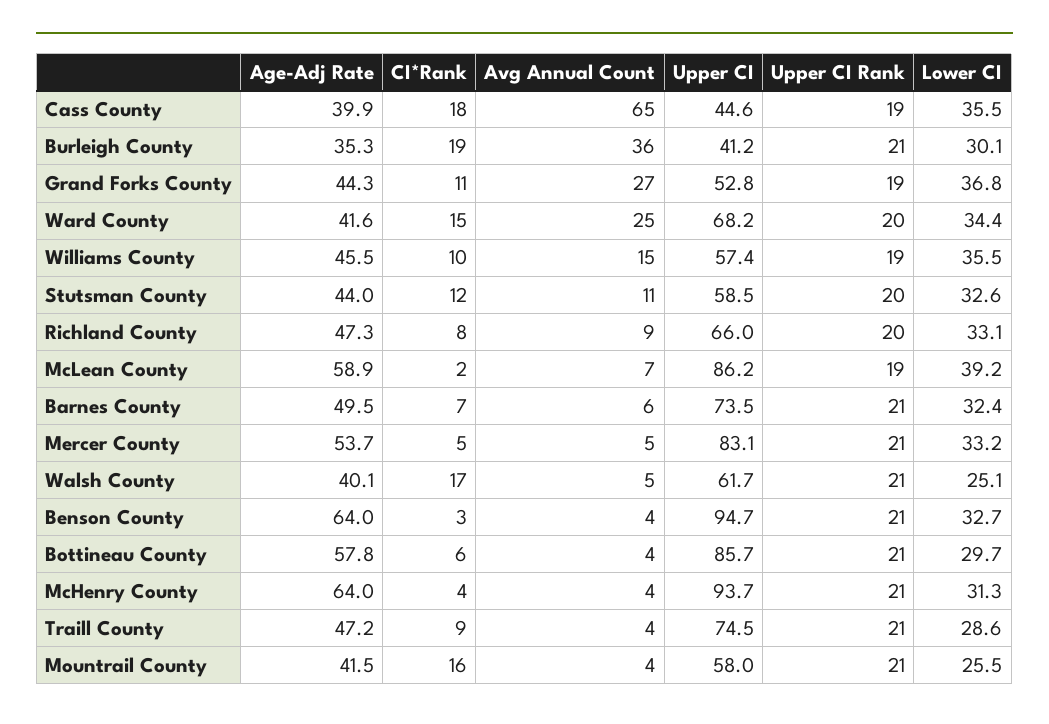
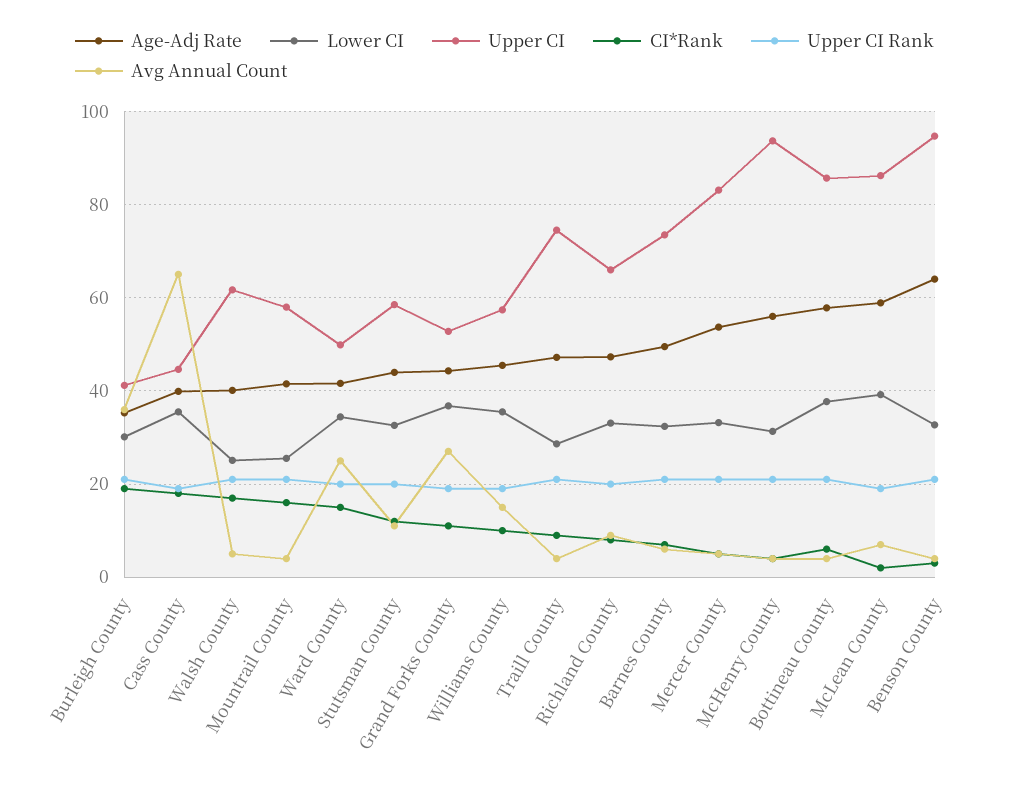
  {
    "Age-Adj Rate": {
      "Cass County": 39.9,
      "Burleigh County": 35.3,
      "Grand Forks County": 44.3,
      "Ward County": 41.6,
      "Williams County": 45.5,
      "Stutsman County": 44,
      "Richland County": 47.3,
      "McLean County": 58.9,
      "Barnes County": 49.5,
      "Mercer County": 53.7,
      "Walsh County": 40.1,
      "Benson County": 64,
      "Bottineau County": 57.8,
-     "McHenry County": 64,
+     "McHenry County": 56,
      "Traill County": 47.2,
      "Mountrail County": 41.5
    },
    "CI*Rank": {
      "Cass County": 18,
      "Burleigh County": 19,
      "Grand Forks County": 11,
      "Ward County": 15,
      "Williams County": 10,
      "Stutsman County": 12,
      "Richland County": 8,
      "McLean County": 2,
      "Barnes County": 7,
      "Mercer County": 5,
      "Walsh County": 17,
      "Benson County": 3,
      "Bottineau County": 6,
      "McHenry County": 4,
      "Traill County": 9,
      "Mountrail County": 16
    },
    "Avg Annual Count": {
      "Cass County": 65,
      "Burleigh County": 36,
      "Grand Forks County": 27,
      "Ward County": 25,
      "Williams County": 15,
      "Stutsman County": 11,
      "Richland County": 9,
      "McLean County": 7,
      "Barnes County": 6,
      "Mercer County": 5,
      "Walsh County": 5,
      "Benson County": 4,
      "Bottineau County": 4,
      "McHenry County": 4,
      "Traill County": 4,
      "Mountrail County": 4
    },
    "Upper CI": {
      "Cass County": 44.6,
      "Burleigh County": 41.2,
      "Grand Forks County": 52.8,
-     "Ward County": 68.2,
+     "Ward County": 50,
      "Williams County": 57.4,
      "Stutsman County": 58.5,
      "Richland County": 66,
      "McLean County": 86.2,
      "Barnes County": 73.5,
      "Mercer County": 83.1,
      "Walsh County": 61.7,
      "Benson County": 94.7,
      "Bottineau County": 85.7,
      "McHenry County": 93.7,
      "Traill County": 74.5,
      "Mountrail County": 58
    },
    "Upper CI Rank": {
      "Cass County": 19,
      "Burleigh County": 21,
      "Grand Forks County": 19,
      "Ward County": 20,
      "Williams County": 19,
      "Stutsman County": 20,
      "Richland County": 20,
      "McLean County": 19,
      "Barnes County": 21,
      "Mercer County": 21,
      "Walsh County": 21,
      "Benson County": 21,
      "Bottineau County": 21,
      "McHenry County": 21,
      "Traill County": 21,
      "Mountrail County": 21
    },
    "Lower CI": {
      "Cass County": 35.5,
      "Burleigh County": 30.1,
      "Grand Forks County": 36.8,
      "Ward County": 34.4,
      "Williams County": 35.5,
      "Stutsman County": 32.6,
      "Richland County": 33.1,
      "McLean County": 39.2,
      "Barnes County": 32.4,
      "Mercer County": 33.2,
      "Walsh County": 25.1,
      "Benson County": 32.7,
-     "Bottineau County": 29.7,
+     "Bottineau County": 38,
      "McHenry County": 31.3,
      "Traill County": 28.6,
      "Mountrail County": 25.5
    }
  }

